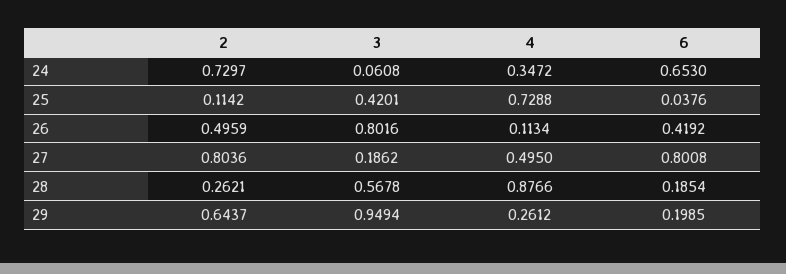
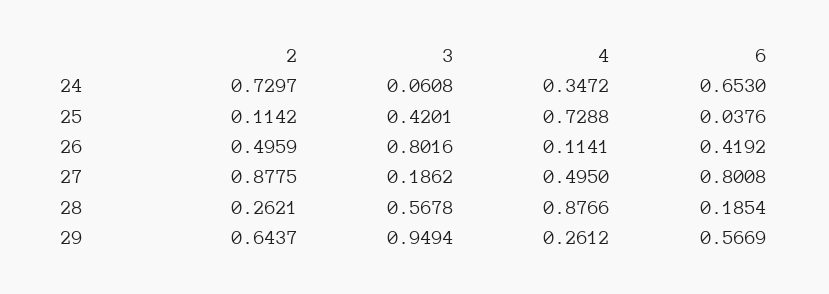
  {
    "2": {
      "24": 0.7297,
      "25": 0.1142,
      "26": 0.4959,
-     "27": 0.8036,
+     "27": 0.8775,
      "28": 0.2621,
      "29": 0.6437
    },
    "3": {
      "24": 0.0608,
      "25": 0.4201,
      "26": 0.8016,
      "27": 0.1862,
      "28": 0.5678,
      "29": 0.9494
    },
    "4": {
      "24": 0.3472,
      "25": 0.7288,
-     "26": 0.1134,
+     "26": 0.1141,
      "27": 0.495,
      "28": 0.8766,
      "29": 0.2612
    },
    "6": {
      "24": 0.653,
      "25": 0.0376,
      "26": 0.4192,
      "27": 0.8008,
      "28": 0.1854,
-     "29": 0.1985
+     "29": 0.5669
    }
  }

